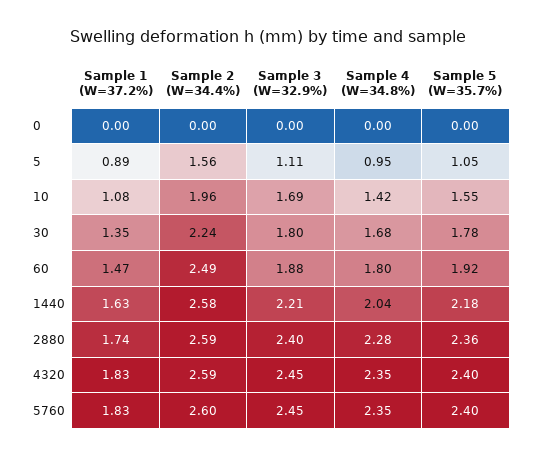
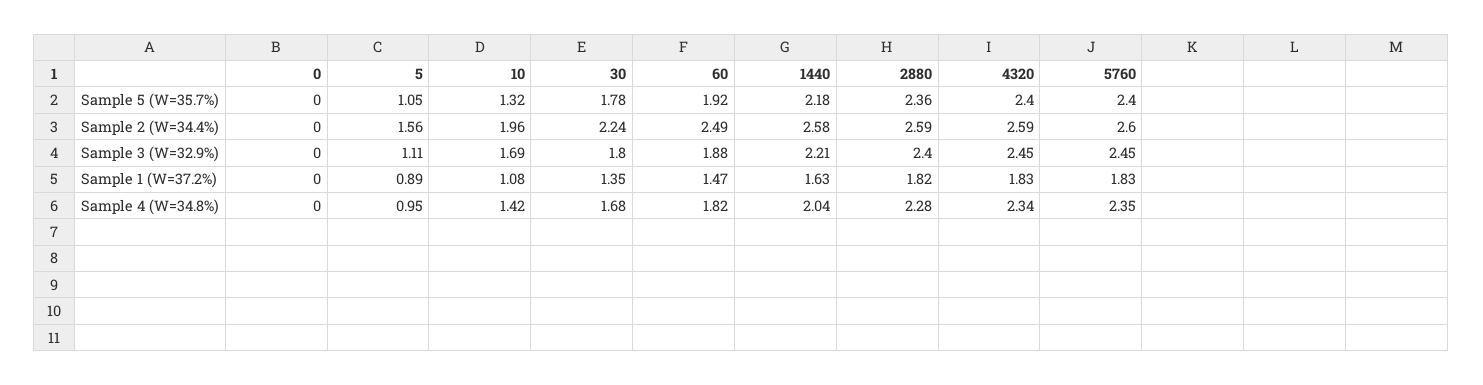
  {
    "Sample 1 (W=37.2%)": {
      "0": 0,
      "5": 0.89,
      "10": 1.08,
      "30": 1.35,
      "60": 1.47,
      "1440": 1.63,
-     "2880": 1.74,
+     "2880": 1.82,
      "4320": 1.83,
      "5760": 1.83
    },
    "Sample 2 (W=34.4%)": {
      "0": 0,
      "5": 1.56,
      "10": 1.96,
      "30": 2.24,
      "60": 2.49,
      "1440": 2.58,
      "2880": 2.59,
      "4320": 2.59,
      "5760": 2.6
    },
    "Sample 3 (W=32.9%)": {
      "0": 0,
      "5": 1.11,
      "10": 1.69,
      "30": 1.8,
      "60": 1.88,
      "1440": 2.21,
      "2880": 2.4,
      "4320": 2.45,
      "5760": 2.45
    },
    "Sample 4 (W=34.8%)": {
      "0": 0,
      "5": 0.95,
      "10": 1.42,
      "30": 1.68,
-     "60": 1.8,
+     "60": 1.82,
      "1440": 2.04,
      "2880": 2.28,
-     "4320": 2.35,
+     "4320": 2.34,
      "5760": 2.35
    },
    "Sample 5 (W=35.7%)": {
      "0": 0,
      "5": 1.05,
-     "10": 1.55,
+     "10": 1.32,
      "30": 1.78,
      "60": 1.92,
      "1440": 2.18,
      "2880": 2.36,
      "4320": 2.4,
      "5760": 2.4
    }
  }

